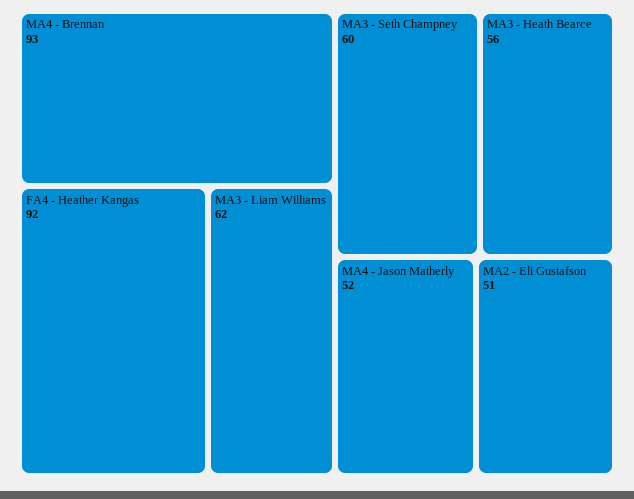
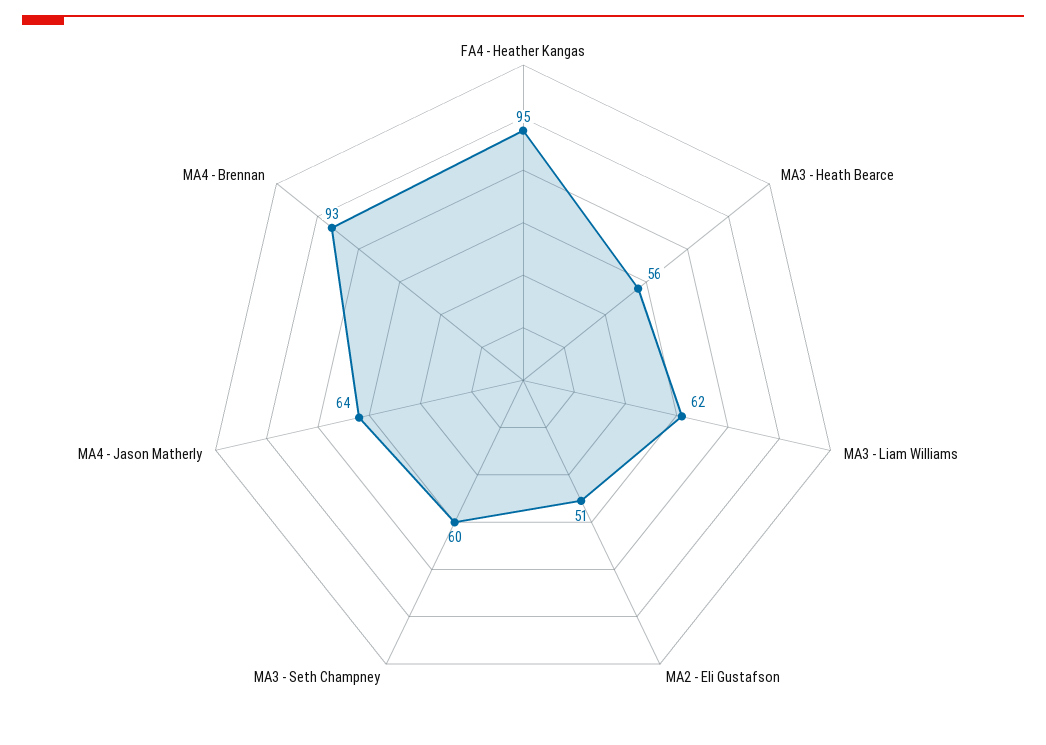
  {
    "MA4 - Brennan": 93,
-   "FA4 - Heather Kangas": 92,
+   "FA4 - Heather Kangas": 95,
    "MA3 - Liam Williams": 62,
    "MA3 - Seth Champney": 60,
    "MA3 - Heath Bearce": 56,
-   "MA4 - Jason Matherly": 52,
+   "MA4 - Jason Matherly": 64,
    "MA2 - Eli Gustafson": 51
  }

